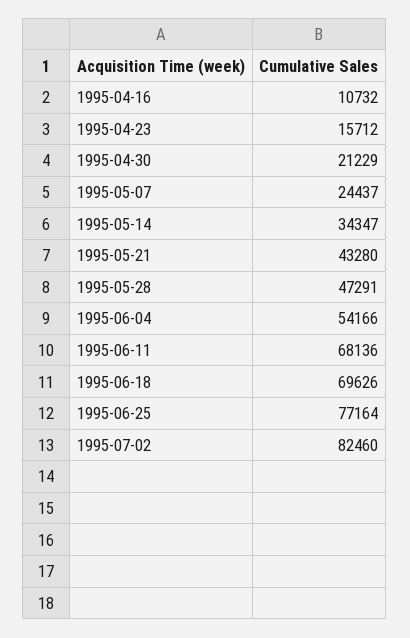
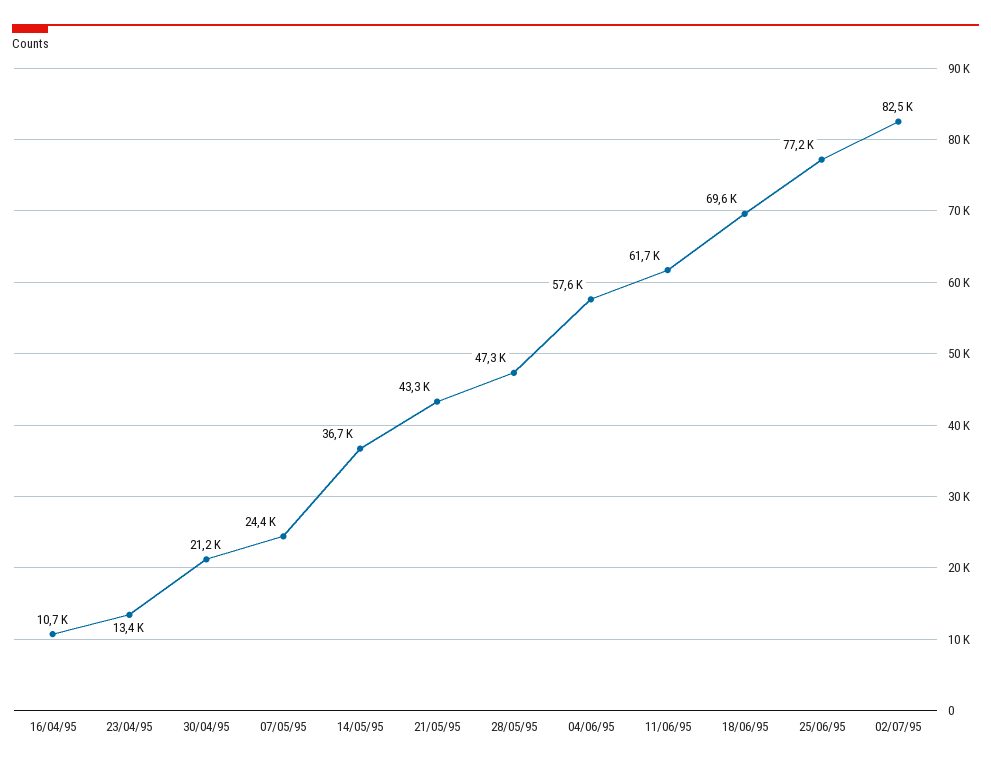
  {
    "1995-04-16": 10732,
-   "1995-04-23": 15712,
+   "1995-04-23": 13400,
    "1995-04-30": 21229,
    "1995-05-07": 24437,
-   "1995-05-14": 34347,
+   "1995-05-14": 36700,
    "1995-05-21": 43280,
    "1995-05-28": 47291,
-   "1995-06-04": 54166,
+   "1995-06-04": 57600,
-   "1995-06-11": 68136,
+   "1995-06-11": 61700,
    "1995-06-18": 69626,
    "1995-06-25": 77164,
    "1995-07-02": 82460
  }

